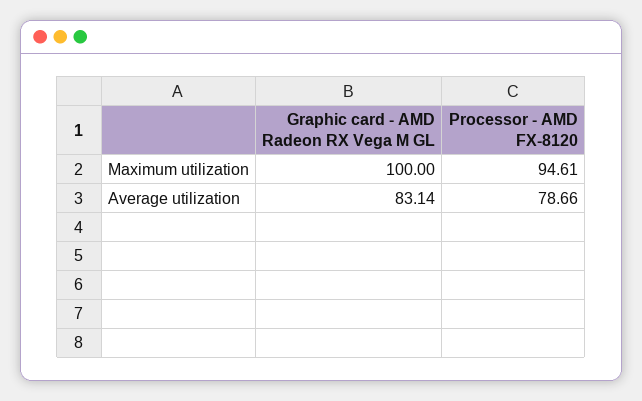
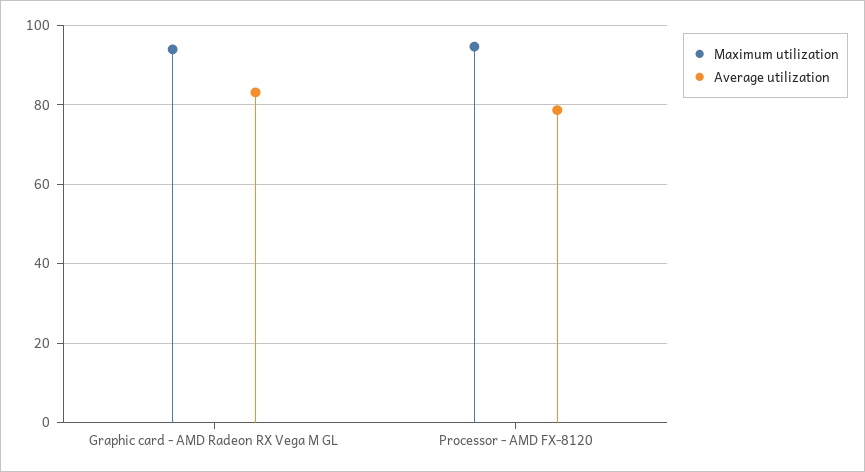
  {
    "Maximum utilization": {
-     "Graphic card - AMD Radeon RX Vega M GL": 100,
+     "Graphic card - AMD Radeon RX Vega M GL": 94,
      "Processor - AMD FX-8120": 94.61
    },
    "Average utilization": {
      "Graphic card - AMD Radeon RX Vega M GL": 83.14,
      "Processor - AMD FX-8120": 78.66
    }
  }

